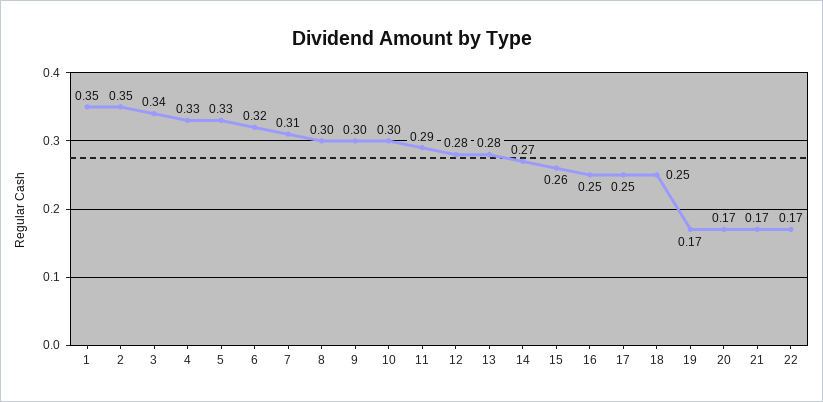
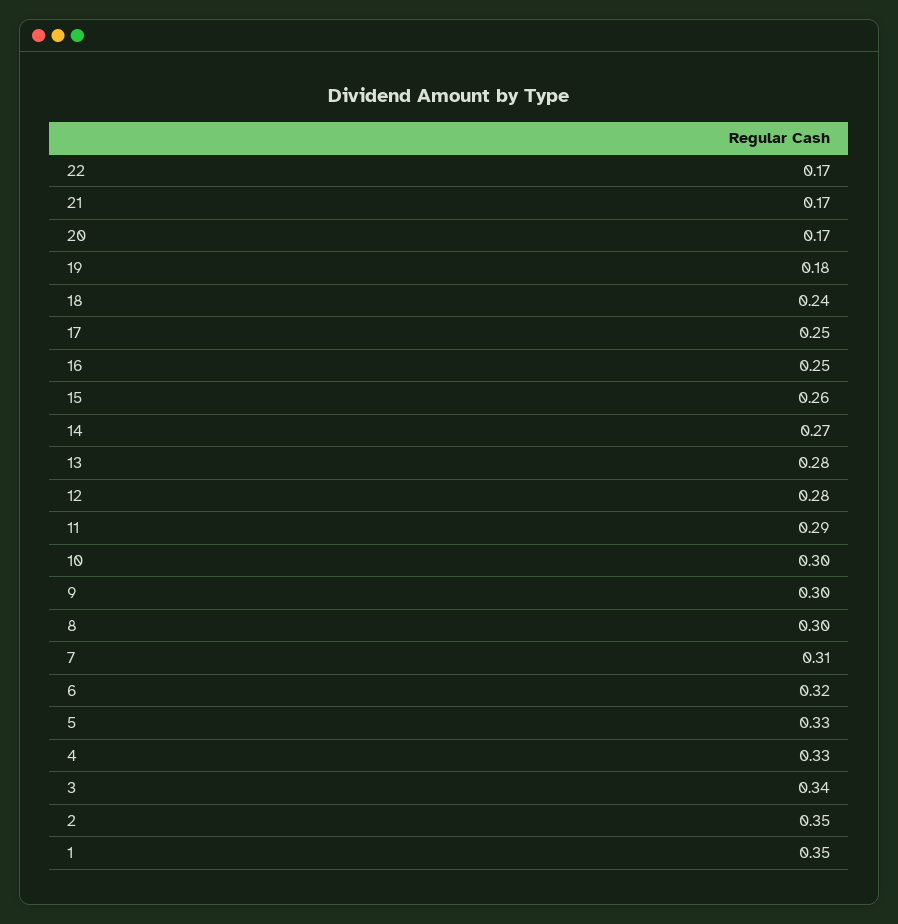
  {
    "1": 0.35,
    "2": 0.35,
    "3": 0.34,
    "4": 0.33,
    "5": 0.33,
    "6": 0.32,
    "7": 0.31,
    "8": 0.3,
    "9": 0.3,
    "10": 0.3,
    "11": 0.29,
    "12": 0.28,
    "13": 0.28,
    "14": 0.27,
    "15": 0.26,
    "16": 0.25,
    "17": 0.25,
-   "18": 0.25,
+   "18": 0.24,
-   "19": 0.17,
+   "19": 0.18,
    "20": 0.17,
    "21": 0.17,
    "22": 0.17
  }

